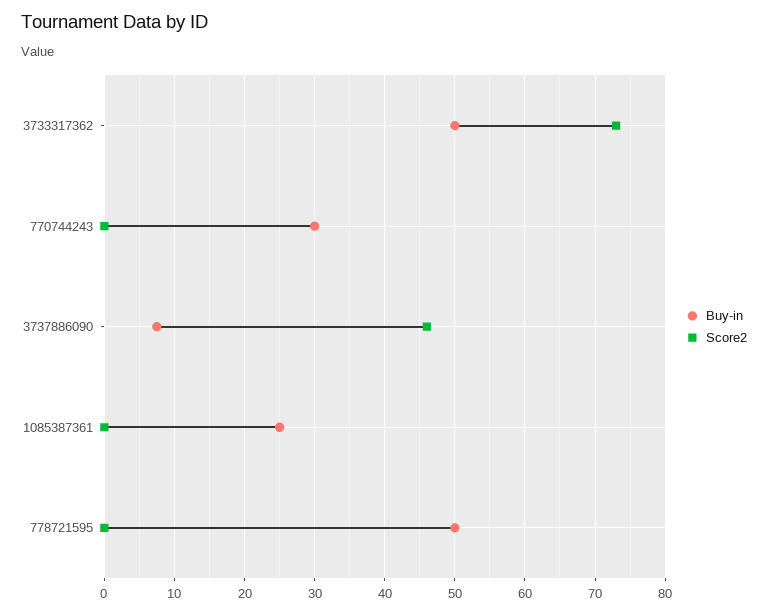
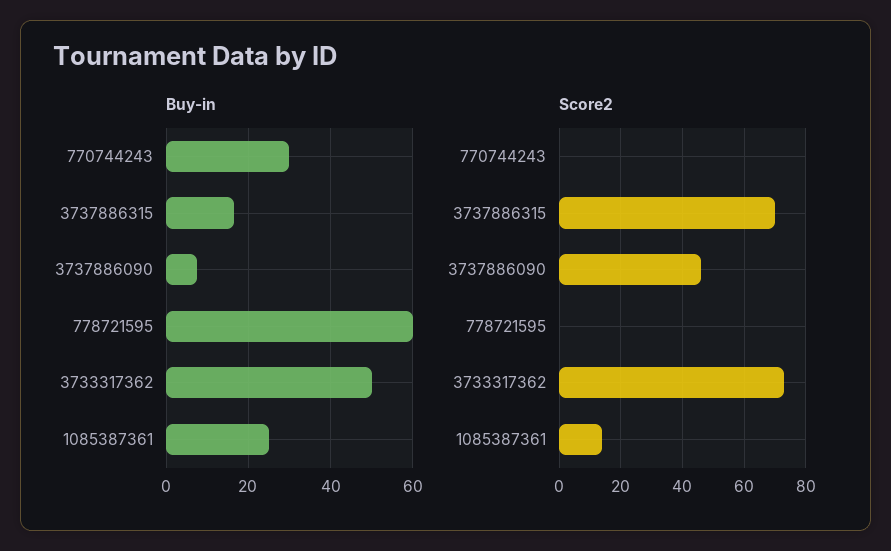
  {
    "Buy-in": {
      "3733317362": 50,
      "770744243": 30,
      "3737886090": 8,
      "1085387361": 25,
-     "778721595": 50
+     "778721595": 60,
+     "3737886315": 16
    },
    "Score2": {
      "3733317362": 73,
      "770744243": 0,
      "3737886090": 46,
-     "1085387361": 0,
+     "1085387361": 15,
-     "778721595": 0
+     "778721595": 0,
+     "3737886315": 70
    }
  }

